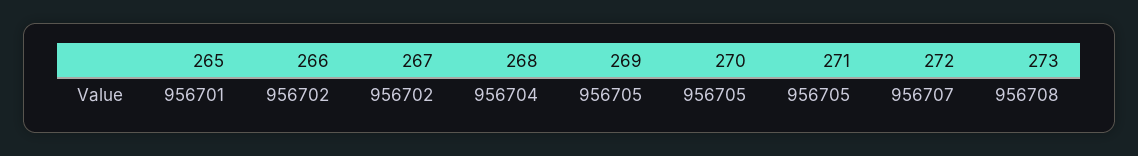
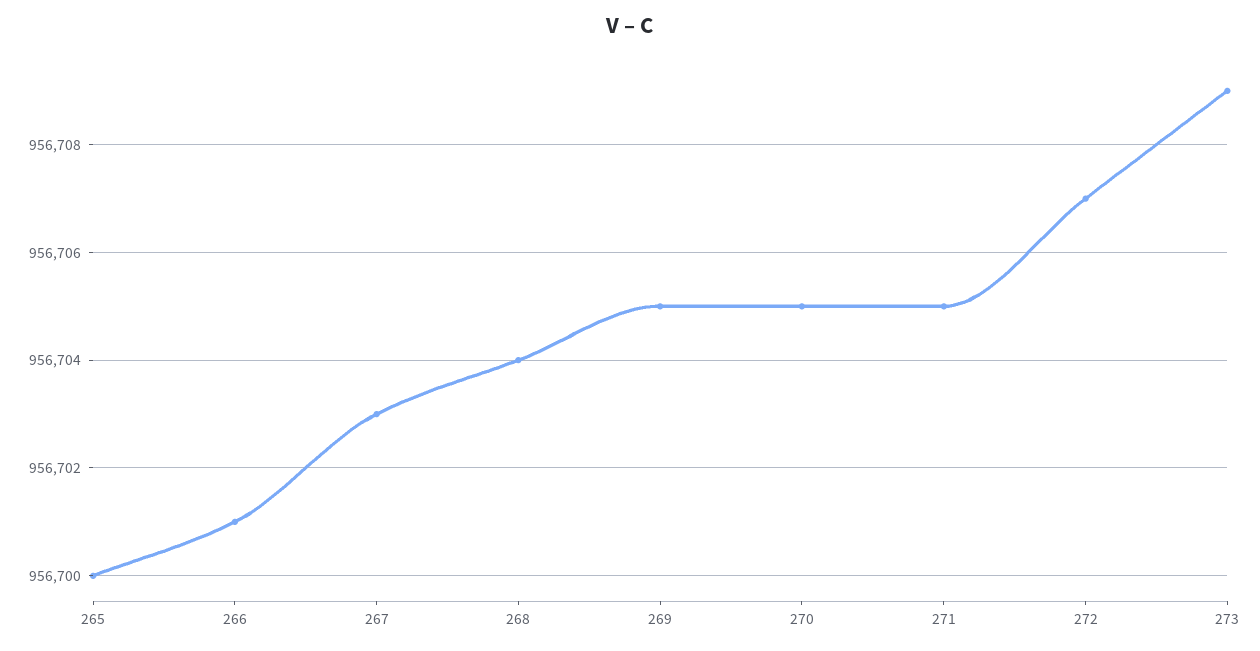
  {
-   "265": 956701,
+   "265": 956700,
-   "266": 956702,
+   "266": 956701,
-   "267": 956702,
+   "267": 956703,
    "268": 956704,
    "269": 956705,
    "270": 956705,
    "271": 956705,
    "272": 956707,
-   "273": 956708
+   "273": 956709
  }

